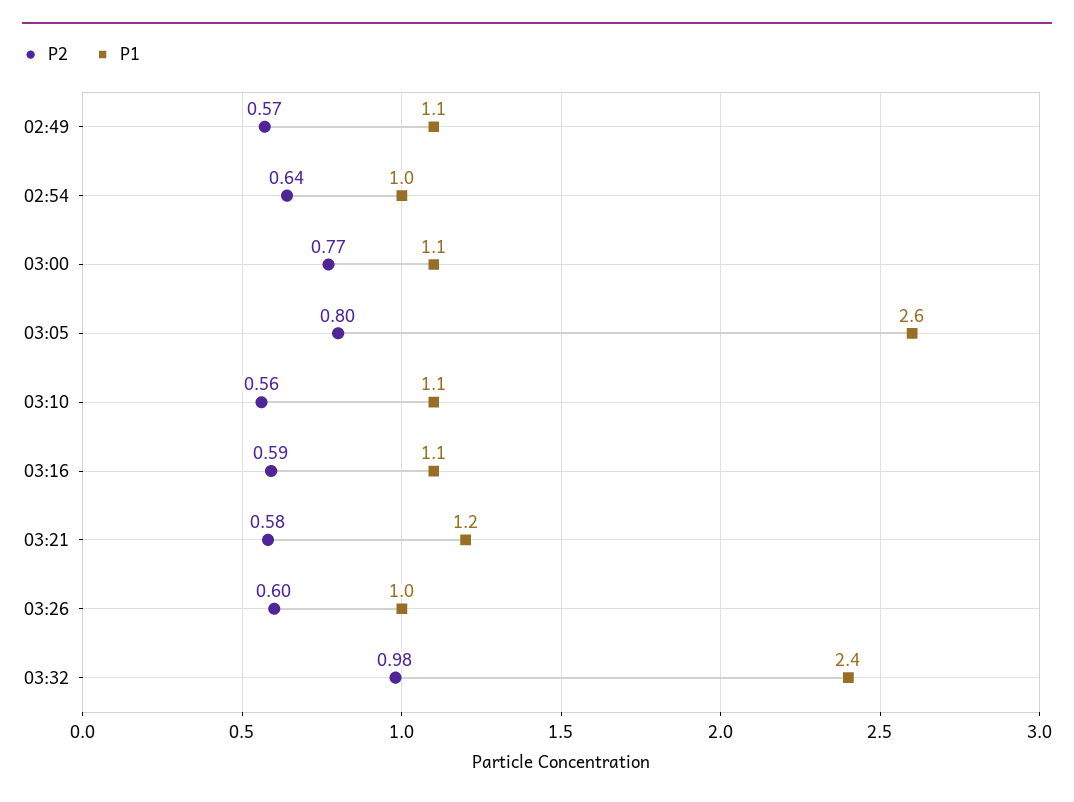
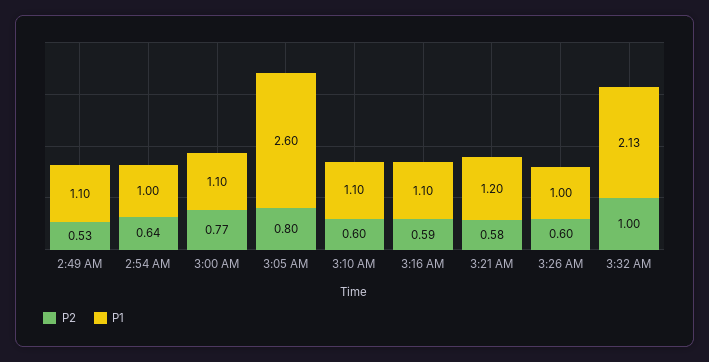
  {
    "P2": {
-     "02:49": 0.57,
+     "02:49": 0.53,
      "02:54": 0.64,
      "03:00": 0.77,
      "03:05": 0.8,
-     "03:10": 0.56,
+     "03:10": 0.6,
      "03:16": 0.59,
      "03:21": 0.58,
      "03:26": 0.6,
-     "03:32": 0.98
+     "03:32": 1
    },
    "P1": {
      "02:49": 1.1,
      "02:54": 1,
      "03:00": 1.1,
      "03:05": 2.6,
      "03:10": 1.1,
      "03:16": 1.1,
      "03:21": 1.2,
      "03:26": 1,
-     "03:32": 2.4
+     "03:32": 2.13
    }
  }

